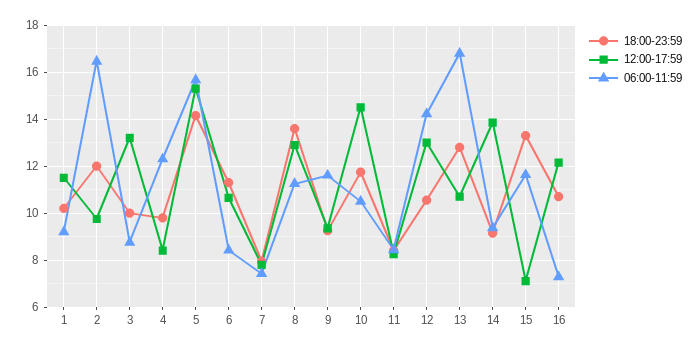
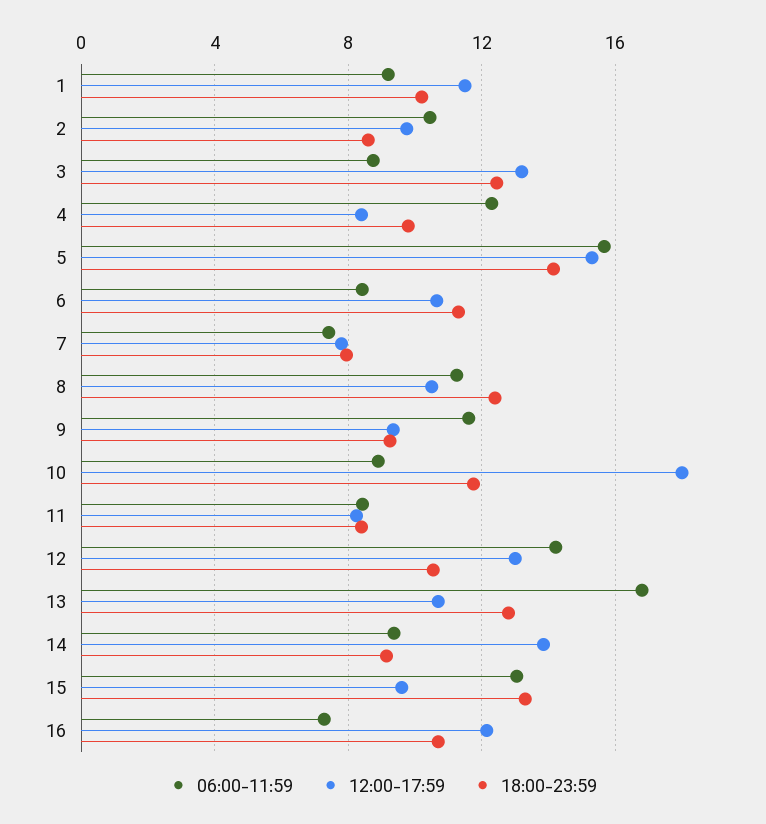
  {
    "18:00-23:59": {
      "1": 10,
-     "2": 12,
+     "2": 8.5,
-     "3": 10,
+     "3": 12.5,
      "4": 10,
      "5": 14,
      "6": 11.5,
      "7": 8,
-     "8": 13.5,
+     "8": 12.5,
      "9": 9.5,
      "10": 12,
      "11": 8.5,
      "12": 10.5,
      "13": 13,
      "14": 9,
      "15": 13.5,
      "16": 10.5
    },
    "12:00-17:59": {
      "1": 11.5,
      "2": 10,
      "3": 13,
      "4": 8.5,
      "5": 15.5,
      "6": 10.5,
      "7": 8,
-     "8": 13,
+     "8": 10.5,
      "9": 9.5,
-     "10": 14.5,
+     "10": 18,
      "11": 8.5,
      "12": 13,
      "13": 10.5,
      "14": 14,
-     "15": 7,
+     "15": 9.5,
      "16": 12
    },
    "06:00-11:59": {
      "1": 9,
-     "2": 16.5,
+     "2": 10.5,
      "3": 9,
      "4": 12.5,
      "5": 15.5,
      "6": 8.5,
      "7": 7.5,
      "8": 11.5,
      "9": 11.5,
-     "10": 10.5,
+     "10": 9,
      "11": 8.5,
      "12": 14,
      "13": 17,
      "14": 9.5,
-     "15": 11.5,
+     "15": 13,
      "16": 7.5
    }
  }

